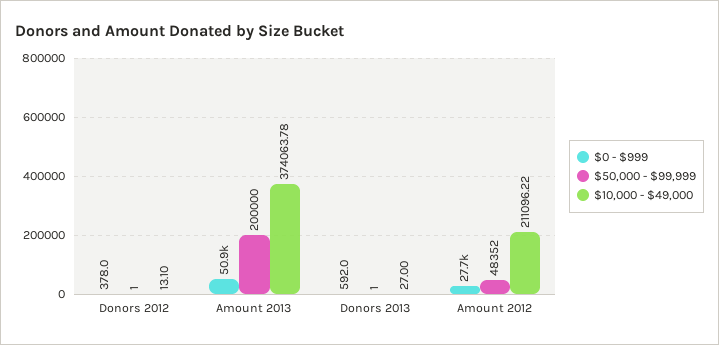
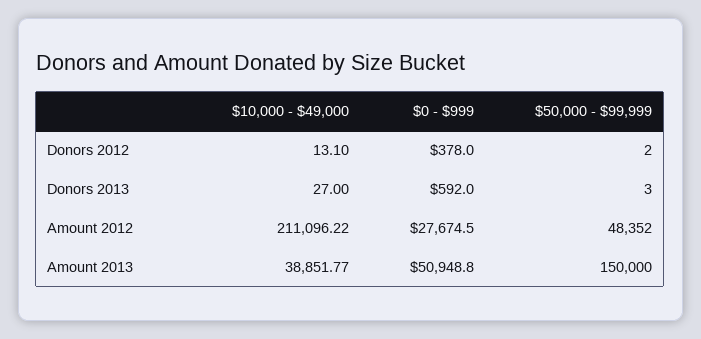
  {
    "$0 - $999": {
      "Donors 2012": 378,
      "Amount 2013": 50948.8,
      "Donors 2013": 592,
      "Amount 2012": 27674.5
    },
    "$50,000 - $99,999": {
-     "Donors 2012": 1,
+     "Donors 2012": 2,
-     "Amount 2013": 200000,
+     "Amount 2013": 150000,
-     "Donors 2013": 1,
+     "Donors 2013": 3,
      "Amount 2012": 48352
    },
    "$10,000 - $49,000": {
      "Donors 2012": 13.1,
-     "Amount 2013": 374063.78,
+     "Amount 2013": 38851.77,
      "Donors 2013": 27,
      "Amount 2012": 211096.22
    }
  }

